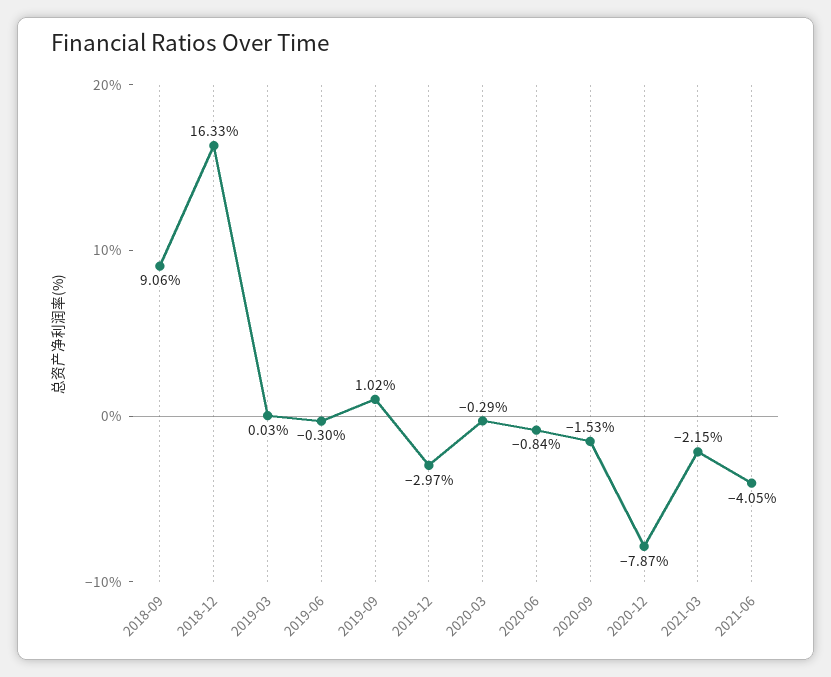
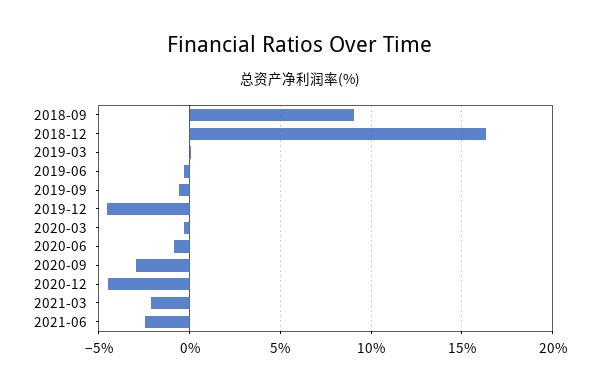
  {
    "2018-09": 9.06,
    "2018-12": 16.33,
    "2019-03": 0.03,
    "2019-06": -0.3,
-   "2019-09": 1.02,
+   "2019-09": -0.5,
-   "2019-12": -2.97,
+   "2019-12": -4.5,
    "2020-03": -0.29,
    "2020-06": -0.84,
-   "2020-09": -1.53,
+   "2020-09": -3,
-   "2020-12": -7.87,
+   "2020-12": -4.5,
    "2021-03": -2.15,
-   "2021-06": -4.05
+   "2021-06": -2.5
  }

